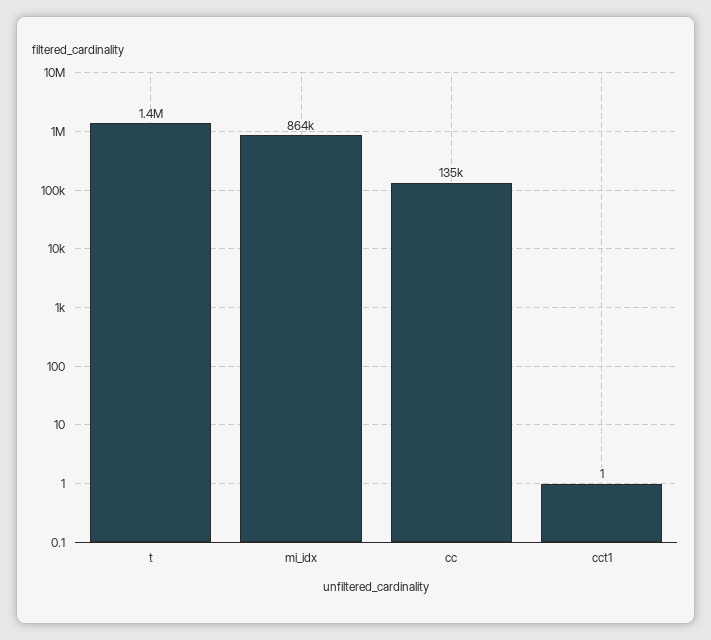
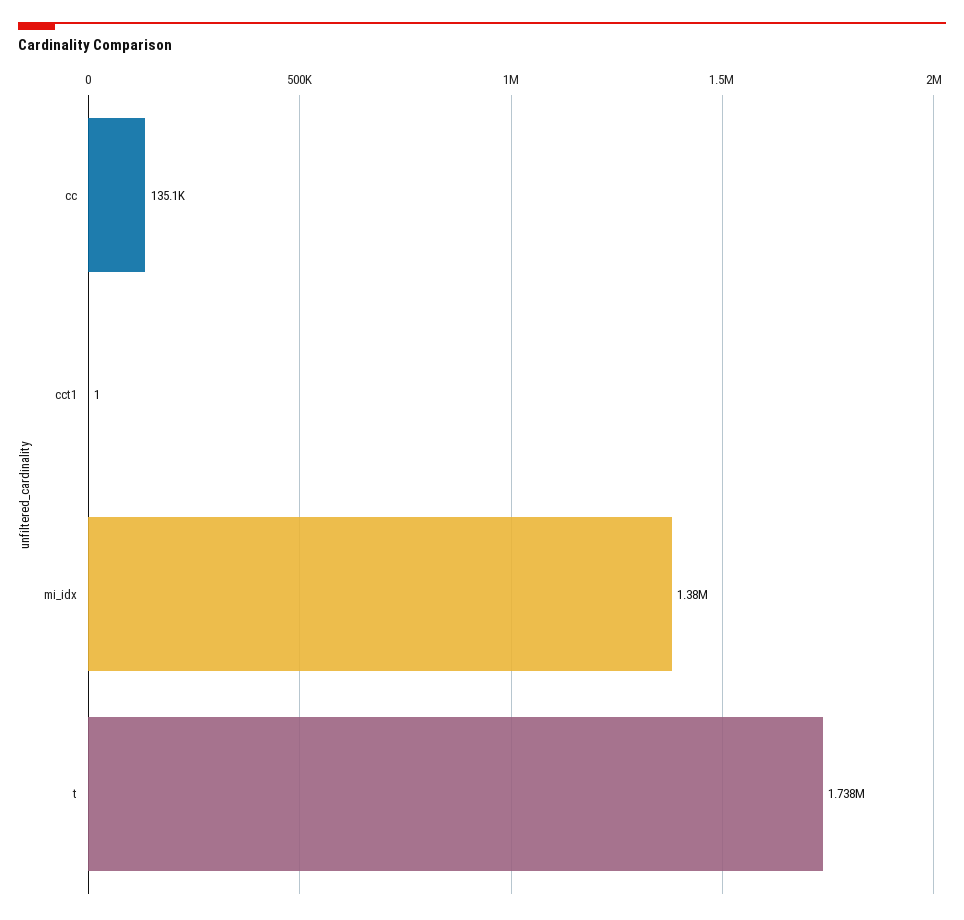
  {
-   "t": 1400000,
+   "t": 1738000,
-   "mi_idx": 864000,
+   "mi_idx": 1380000,
    "cc": 135100,
    "cct1": 1
  }

